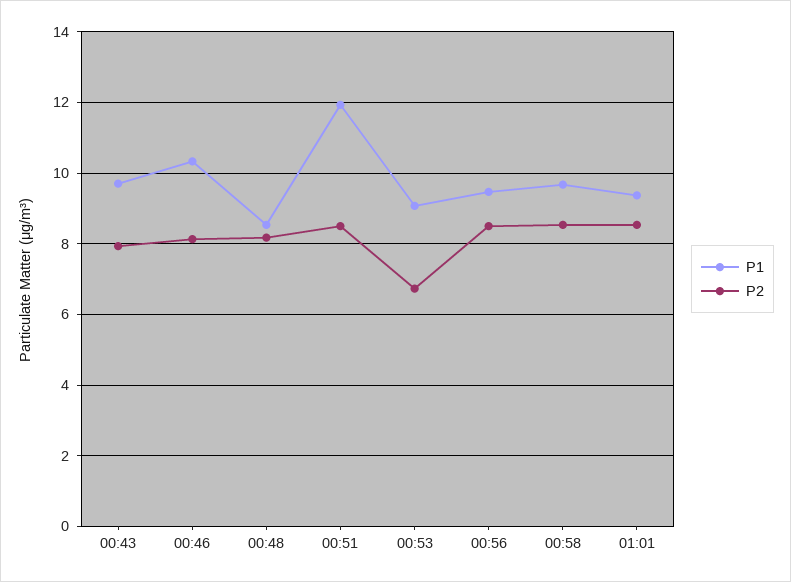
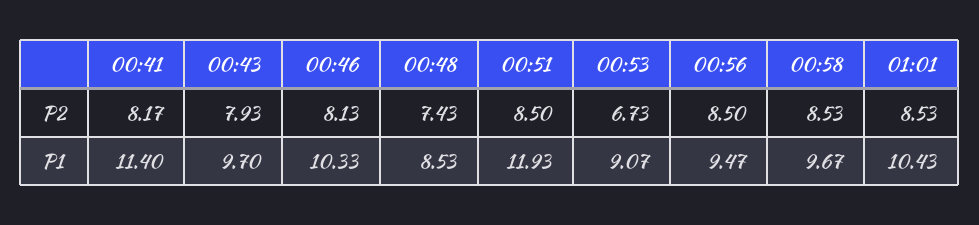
  {
    "P1": {
      "00:43": 9.7,
      "00:46": 10.33,
      "00:48": 8.53,
      "00:51": 11.93,
      "00:53": 9.07,
      "00:56": 9.47,
      "00:58": 9.67,
-     "01:01": 9.4
+     "01:01": 10.43,
+     "00:41": 11.4
    },
    "P2": {
      "00:43": 7.93,
      "00:46": 8.13,
-     "00:48": 8.2,
+     "00:48": 7.43,
      "00:51": 8.5,
      "00:53": 6.73,
      "00:56": 8.5,
      "00:58": 8.53,
-     "01:01": 8.53
+     "01:01": 8.53,
+     "00:41": 8.17
    }
  }

